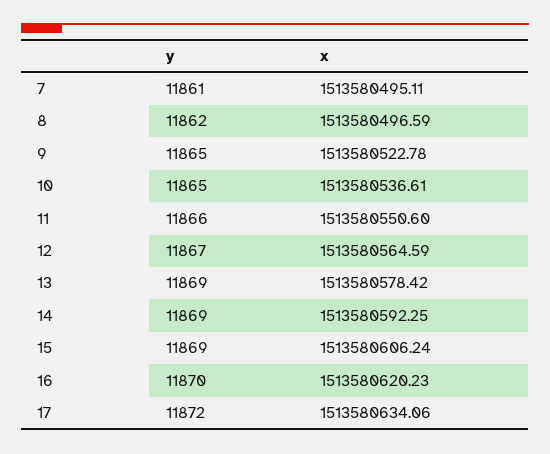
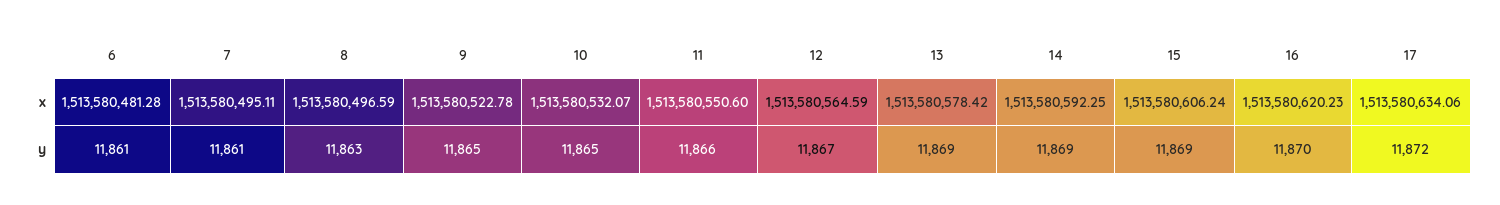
  {
    "y": {
      "7": 11861,
-     "8": 11862,
+     "8": 11863,
      "9": 11865,
      "10": 11865,
      "11": 11866,
      "12": 11867,
      "13": 11869,
      "14": 11869,
      "15": 11869,
      "16": 11870,
-     "17": 11872
+     "17": 11872,
+     "6": 11861
    },
    "x": {
      "7": 1513580495.11,
      "8": 1513580496.59,
      "9": 1513580522.78,
-     "10": 1513580536.61,
+     "10": 1513580532.07,
      "11": 1513580550.6,
      "12": 1513580564.59,
      "13": 1513580578.42,
      "14": 1513580592.25,
      "15": 1513580606.24,
      "16": 1513580620.23,
-     "17": 1513580634.06
+     "17": 1513580634.06,
+     "6": 1513580481.28
    }
  }

